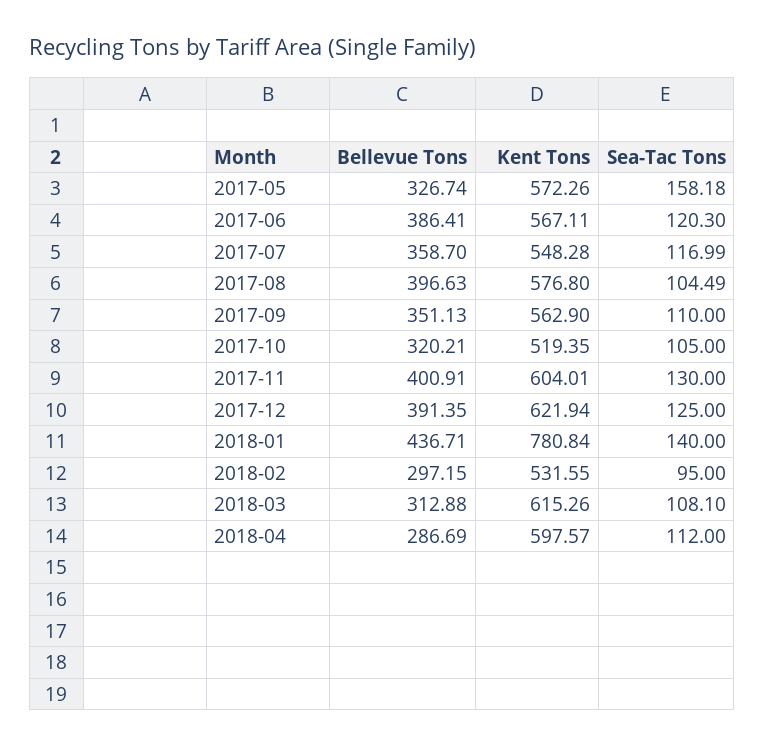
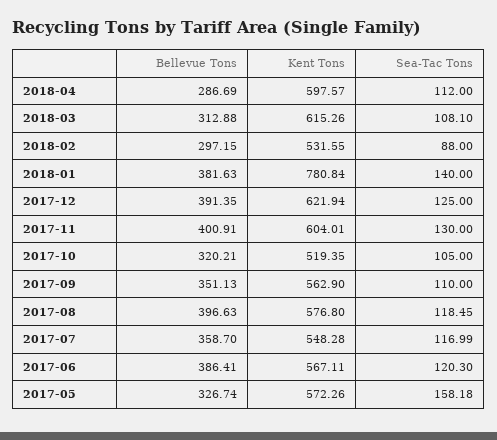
  {
    "Bellevue Tons": {
      "2017-05": 326.74,
      "2017-06": 386.41,
      "2017-07": 358.7,
      "2017-08": 396.63,
      "2017-09": 351.13,
      "2017-10": 320.21,
      "2017-11": 400.91,
      "2017-12": 391.35,
-     "2018-01": 436.71,
+     "2018-01": 381.63,
      "2018-02": 297.15,
      "2018-03": 312.88,
      "2018-04": 286.69
    },
    "Kent Tons": {
      "2017-05": 572.26,
      "2017-06": 567.11,
      "2017-07": 548.28,
      "2017-08": 576.8,
      "2017-09": 562.9,
      "2017-10": 519.35,
      "2017-11": 604.01,
      "2017-12": 621.94,
      "2018-01": 780.84,
      "2018-02": 531.55,
      "2018-03": 615.26,
      "2018-04": 597.57
    },
    "Sea-Tac Tons": {
      "2017-05": 158.18,
      "2017-06": 120.3,
      "2017-07": 116.99,
-     "2017-08": 104.49,
+     "2017-08": 118.45,
      "2017-09": 110,
      "2017-10": 105,
      "2017-11": 130,
      "2017-12": 125,
      "2018-01": 140,
-     "2018-02": 95,
+     "2018-02": 88,
      "2018-03": 108.1,
      "2018-04": 112
    }
  }

